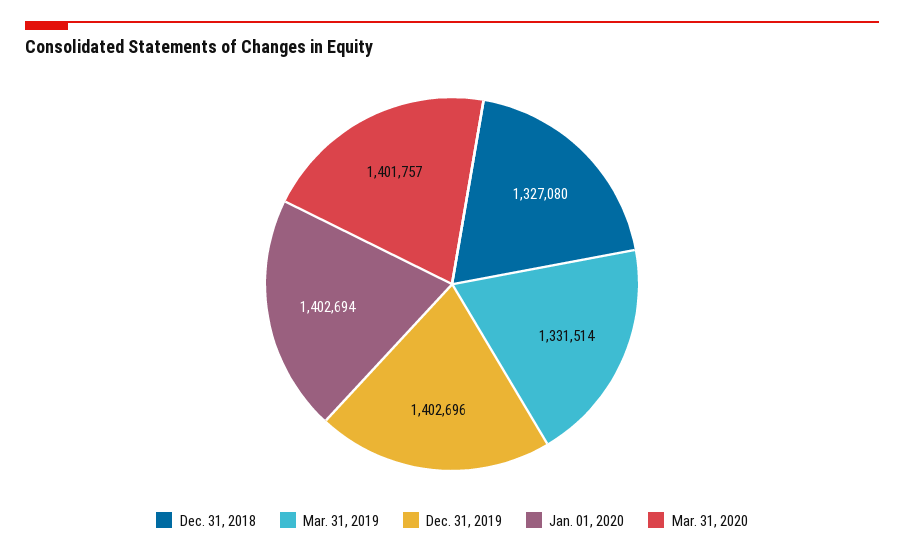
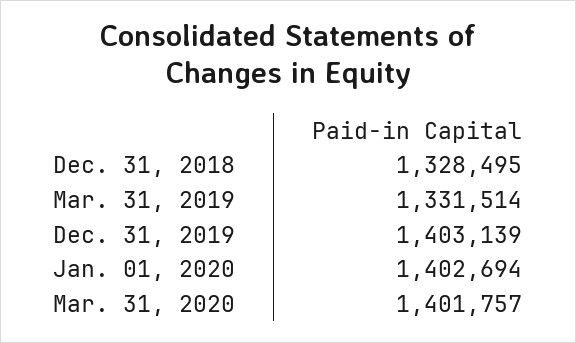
  {
-   "Dec. 31, 2018": 1327080,
+   "Dec. 31, 2018": 1328495,
    "Mar. 31, 2019": 1331514,
-   "Dec. 31, 2019": 1402696,
+   "Dec. 31, 2019": 1403139,
    "Jan. 01, 2020": 1402694,
    "Mar. 31, 2020": 1401757
  }

